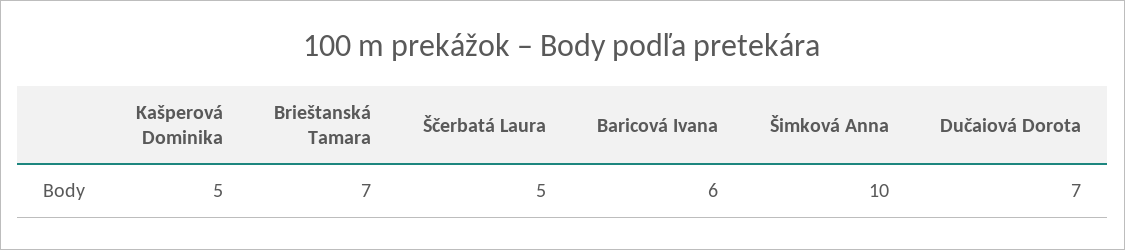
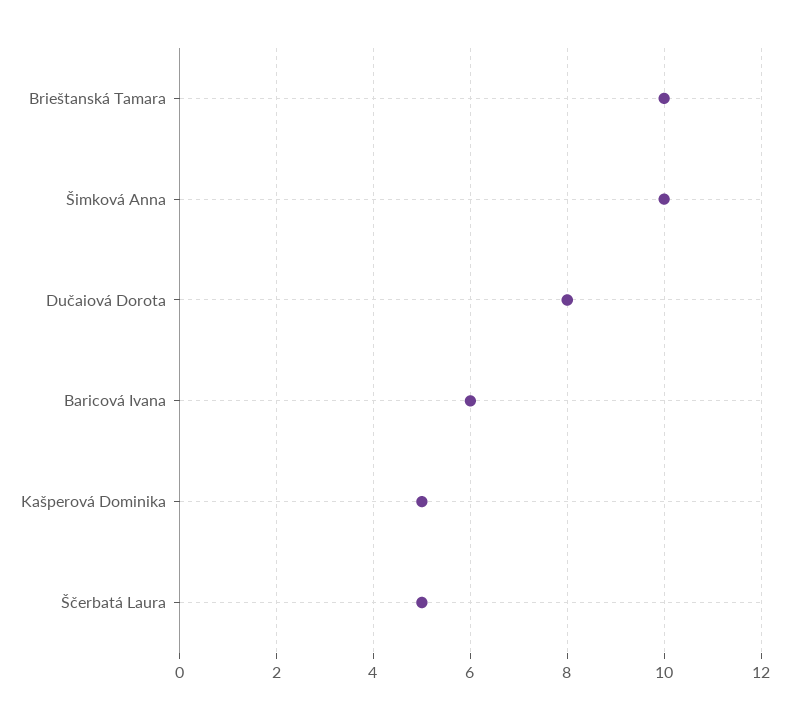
  {
    "Kašperová Dominika": 5,
-   "Brieštanská Tamara": 7,
+   "Brieštanská Tamara": 10,
    "Ščerbatá Laura": 5,
    "Baricová Ivana": 6,
    "Šimková Anna": 10,
-   "Dučaiová Dorota": 7
+   "Dučaiová Dorota": 8
  }

